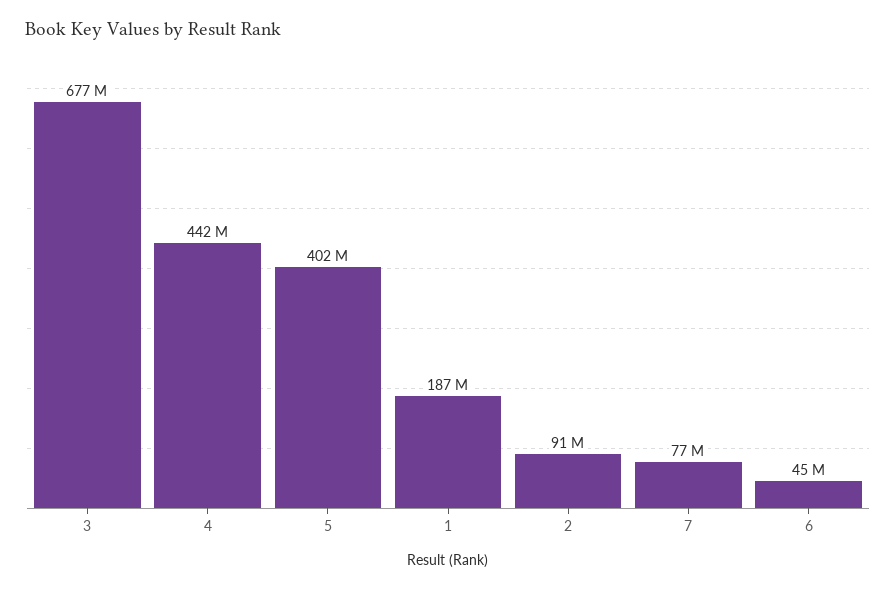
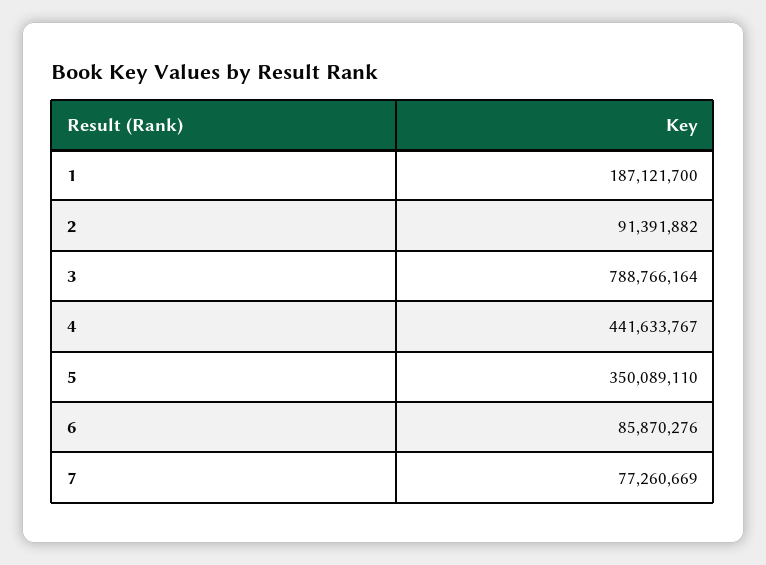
  {
-   "3": 677000000,
+   "3": 788766164,
    "4": 441633767,
-   "5": 402000000,
+   "5": 350089110,
    "1": 187121700,
    "2": 91391882,
    "7": 77260669,
-   "6": 45000000
+   "6": 85870276
  }

